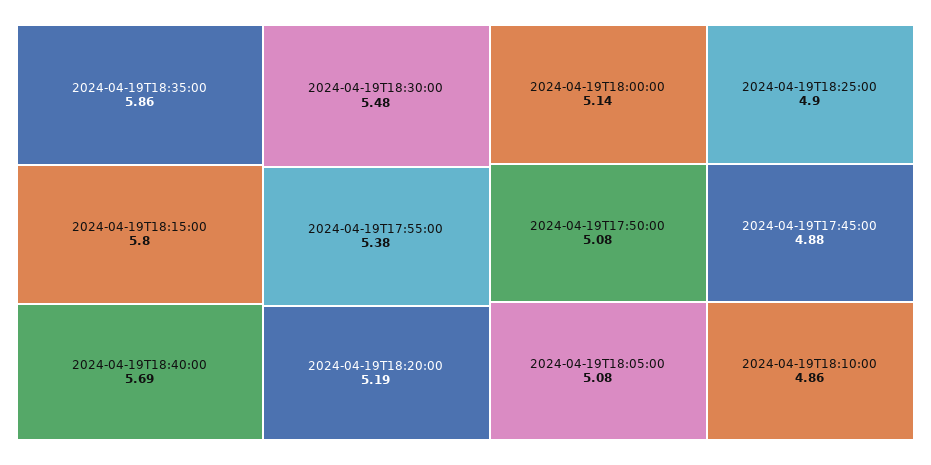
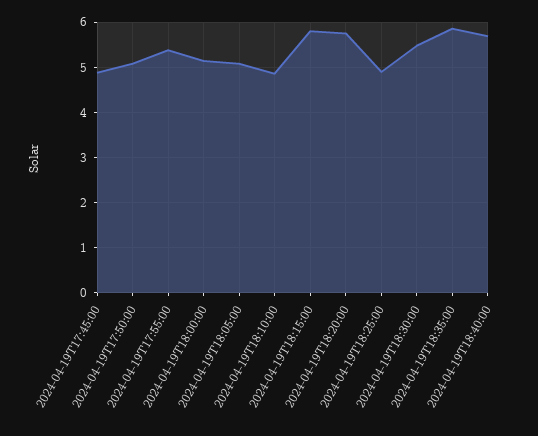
  {
    "2024-04-19T18:35:00": 5.86,
    "2024-04-19T18:15:00": 5.8,
    "2024-04-19T18:40:00": 5.69,
    "2024-04-19T18:30:00": 5.48,
    "2024-04-19T17:55:00": 5.38,
-   "2024-04-19T18:20:00": 5.19,
+   "2024-04-19T18:20:00": 5.8,
    "2024-04-19T18:00:00": 5.14,
    "2024-04-19T17:50:00": 5.08,
    "2024-04-19T18:05:00": 5.08,
    "2024-04-19T18:25:00": 4.9,
    "2024-04-19T17:45:00": 4.88,
    "2024-04-19T18:10:00": 4.86
  }

